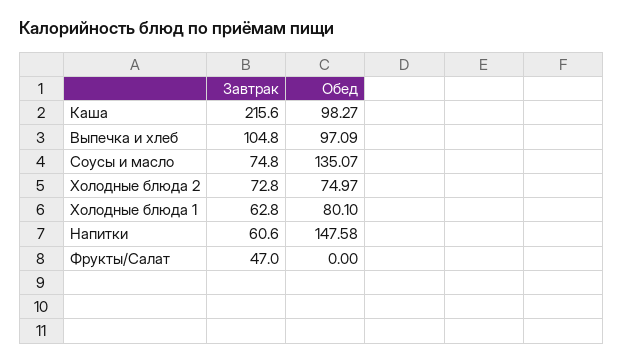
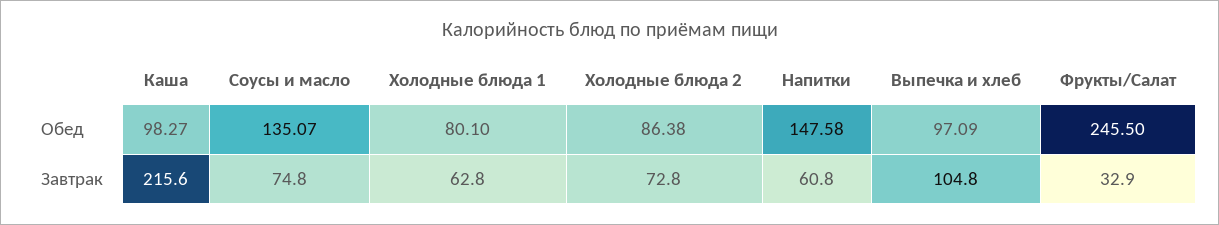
  {
    "Завтрак": {
      "Каша": 215.6,
      "Выпечка и хлеб": 104.8,
      "Соусы и масло": 74.8,
      "Холодные блюда 2": 72.8,
      "Холодные блюда 1": 62.8,
-     "Напитки": 60.6,
+     "Напитки": 60.8,
-     "Фрукты/Салат": 47
+     "Фрукты/Салат": 32.9
    },
    "Обед": {
      "Каша": 98.27,
      "Выпечка и хлеб": 97.09,
      "Соусы и масло": 135.07,
-     "Холодные блюда 2": 74.97,
+     "Холодные блюда 2": 86.38,
      "Холодные блюда 1": 80.1,
      "Напитки": 147.58,
-     "Фрукты/Салат": 0
+     "Фрукты/Салат": 245.5
    }
  }

